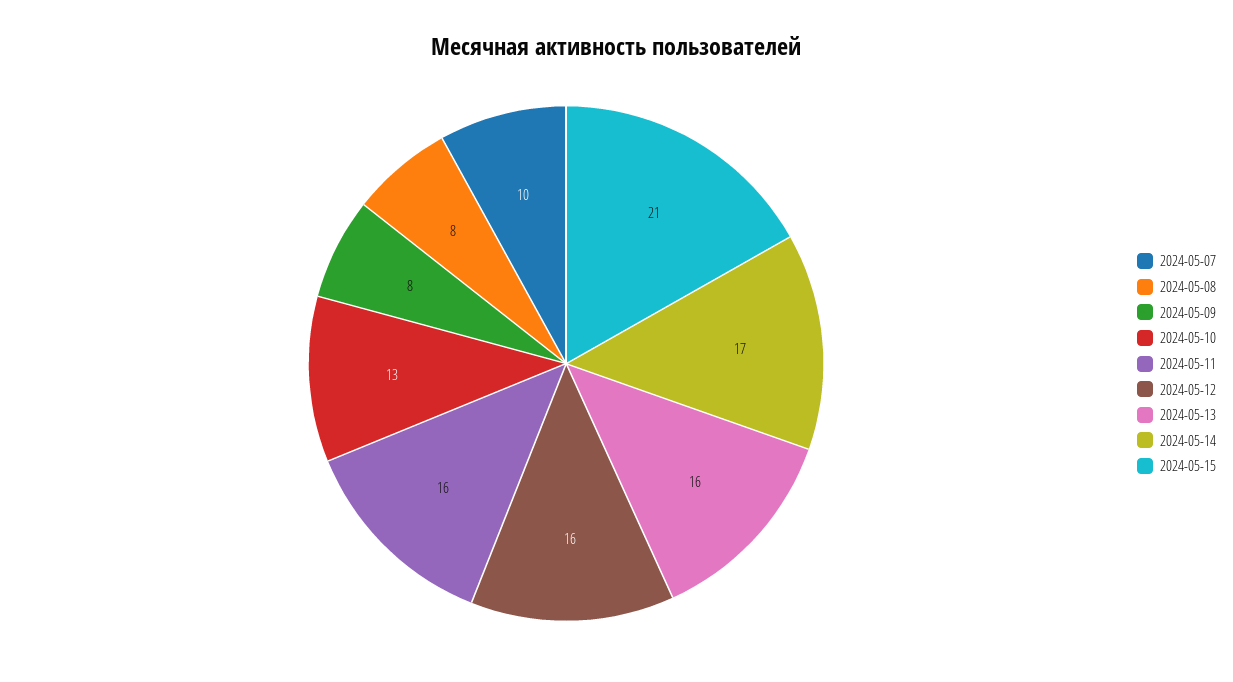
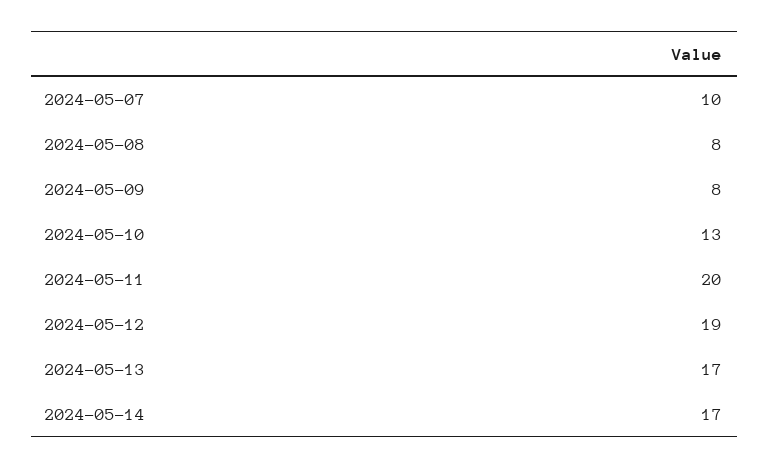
  {
    "2024-05-07": 10,
    "2024-05-08": 8,
    "2024-05-09": 8,
    "2024-05-10": 13,
-   "2024-05-11": 16,
+   "2024-05-11": 20,
-   "2024-05-12": 16,
+   "2024-05-12": 19,
-   "2024-05-13": 16,
+   "2024-05-13": 17,
-   "2024-05-14": 17,
+   "2024-05-14": 17
-   "2024-05-15": 21
  }

